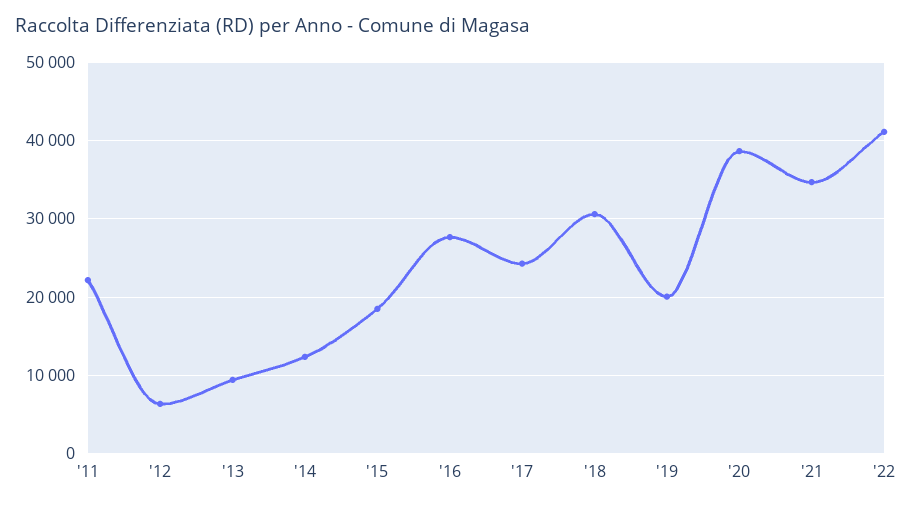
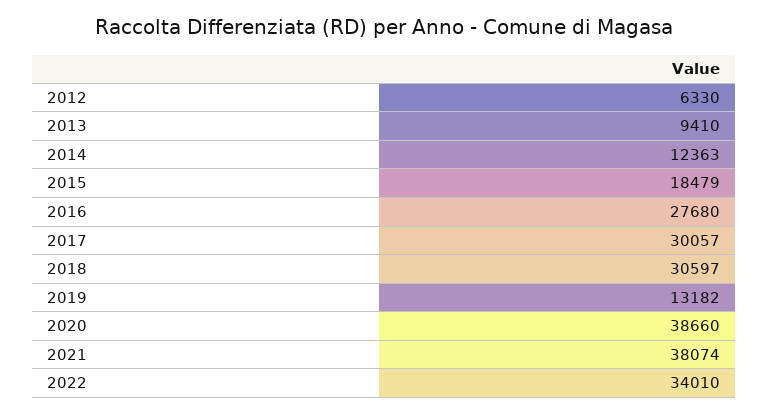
  {
-   "'11": 22000,
    "'12": 6330,
    "'13": 9410,
    "'14": 12363,
    "'15": 18479,
    "'16": 27680,
-   "'17": 24000,
+   "'17": 30057,
    "'18": 30597,
-   "'19": 20000,
+   "'19": 13182,
    "'20": 38660,
-   "'21": 35000,
+   "'21": 38074,
-   "'22": 41000
+   "'22": 34010
  }

